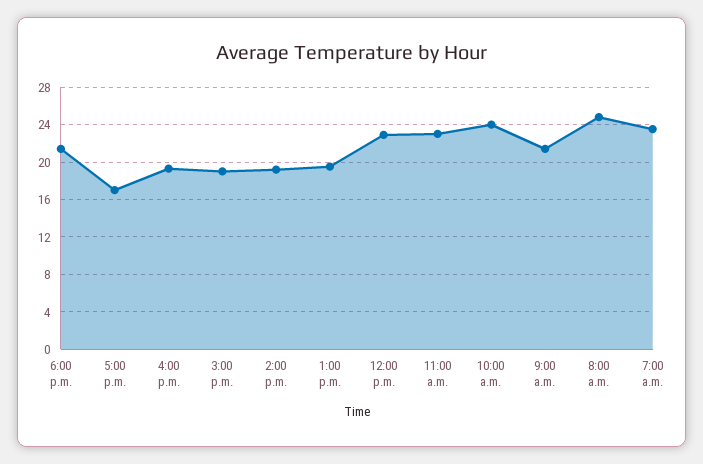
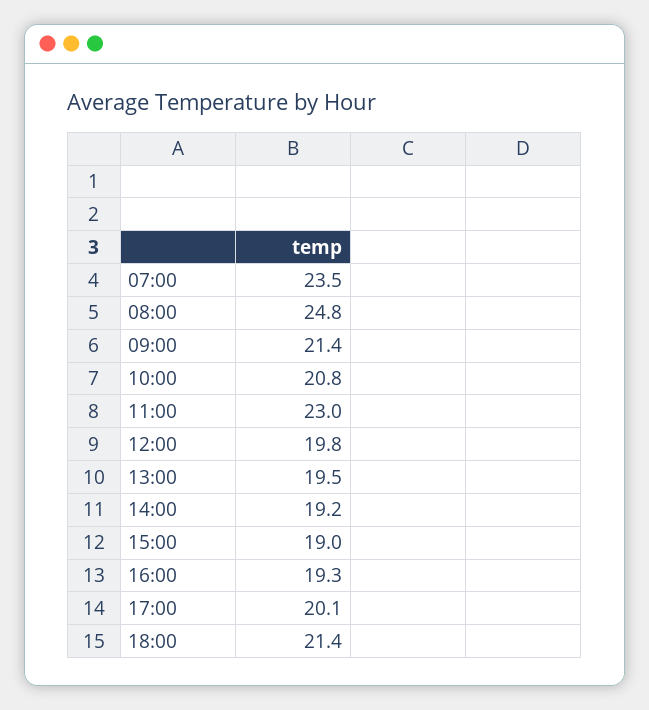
  {
    "6:00 p.m.": 21.4,
-   "5:00 p.m.": 17,
+   "5:00 p.m.": 20.1,
    "4:00 p.m.": 19.3,
    "3:00 p.m.": 19,
    "2:00 p.m.": 19.2,
    "1:00 p.m.": 19.5,
-   "12:00 p.m.": 23,
+   "12:00 p.m.": 19.8,
    "11:00 a.m.": 23,
-   "10:00 a.m.": 24,
+   "10:00 a.m.": 20.8,
    "9:00 a.m.": 21.4,
    "8:00 a.m.": 24.8,
    "7:00 a.m.": 23.5
  }

